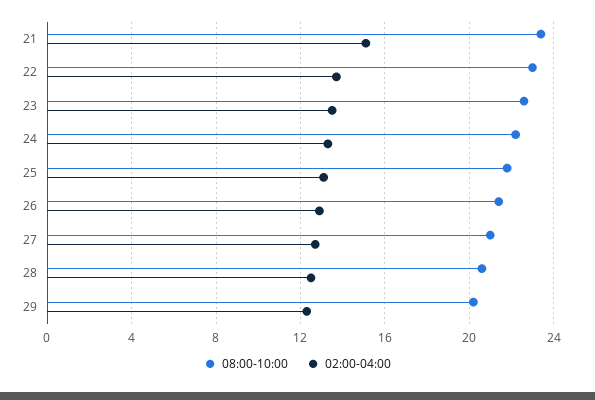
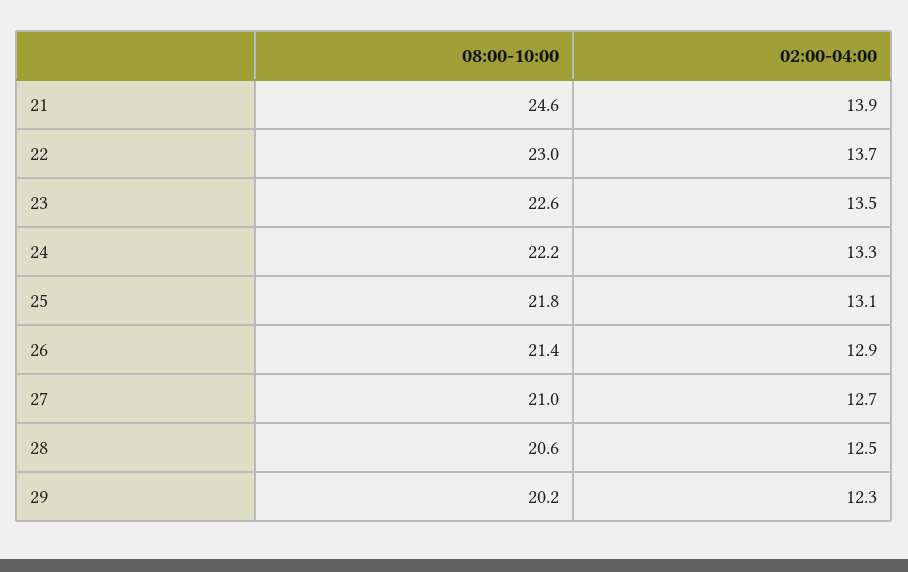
  {
    "08:00-10:00": {
-     "21": 23.5,
+     "21": 24.6,
      "22": 23,
      "23": 22.6,
      "24": 22.2,
      "25": 21.8,
      "26": 21.4,
      "27": 21,
      "28": 20.6,
      "29": 20.2
    },
    "02:00-04:00": {
-     "21": 15,
+     "21": 13.9,
      "22": 13.7,
      "23": 13.5,
      "24": 13.3,
      "25": 13.1,
      "26": 12.9,
      "27": 12.7,
      "28": 12.5,
      "29": 12.3
    }
  }

